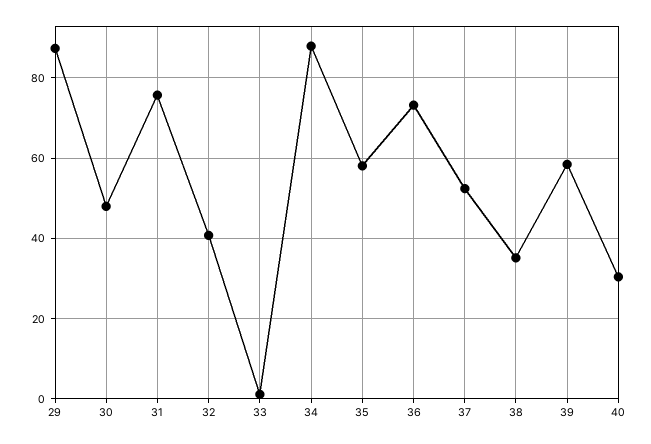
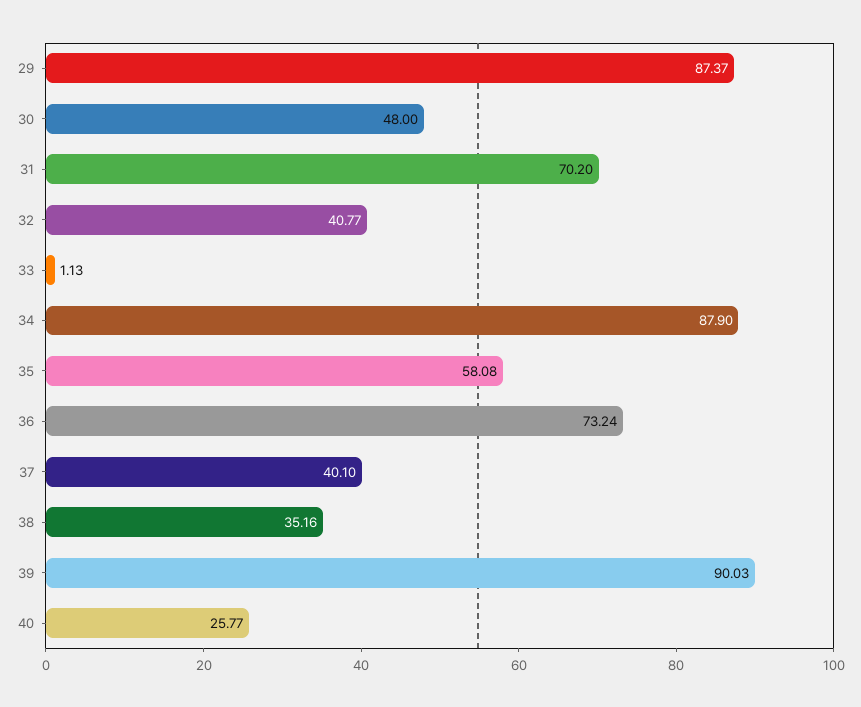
  {
    "29": 87.37,
    "30": 48,
-   "31": 76,
+   "31": 70.2,
    "32": 40.77,
    "33": 1.13,
    "34": 87.9,
    "35": 58.08,
    "36": 73.24,
-   "37": 52,
+   "37": 40.1,
    "38": 35.16,
-   "39": 58,
+   "39": 90.03,
-   "40": 30
+   "40": 25.77
  }

